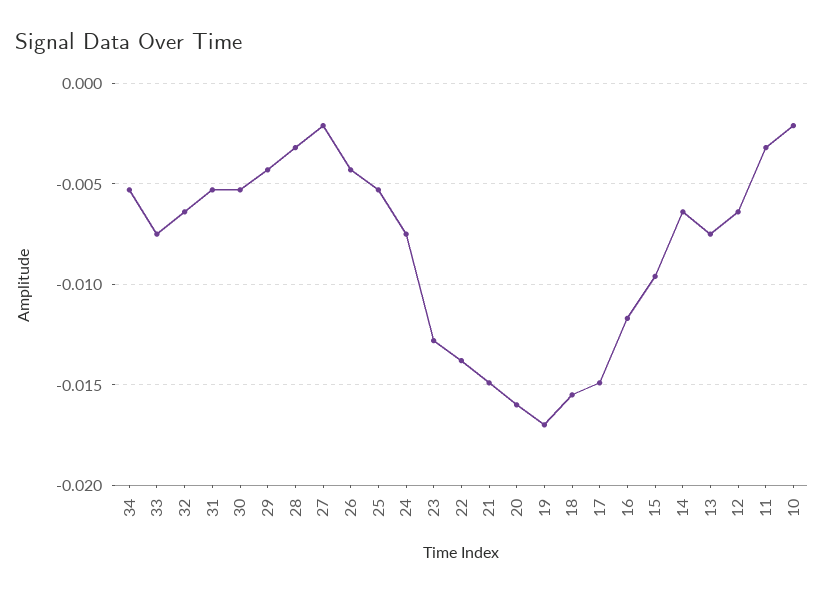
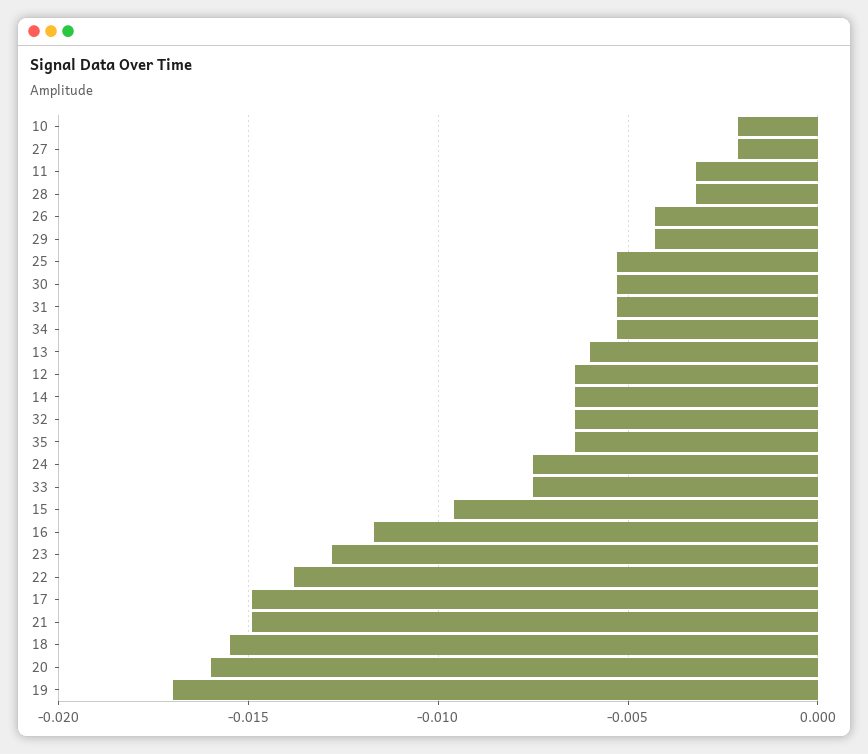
  {
    "34": -0.0055,
    "33": -0.0075,
    "32": -0.0065,
    "31": -0.0055,
    "30": -0.0055,
    "29": -0.0045,
    "28": -0.003,
    "27": -0.002,
    "26": -0.0045,
    "25": -0.0055,
    "24": -0.0075,
    "23": -0.013,
    "22": -0.014,
    "21": -0.015,
    "20": -0.016,
    "19": -0.017,
    "18": -0.0155,
    "17": -0.015,
    "16": -0.0115,
    "15": -0.0095,
    "14": -0.0065,
-   "13": -0.0075,
+   "13": -0.006,
    "12": -0.0065,
    "11": -0.003,
-   "10": -0.002
+   "10": -0.002,
+   "35": -0.0065
  }

